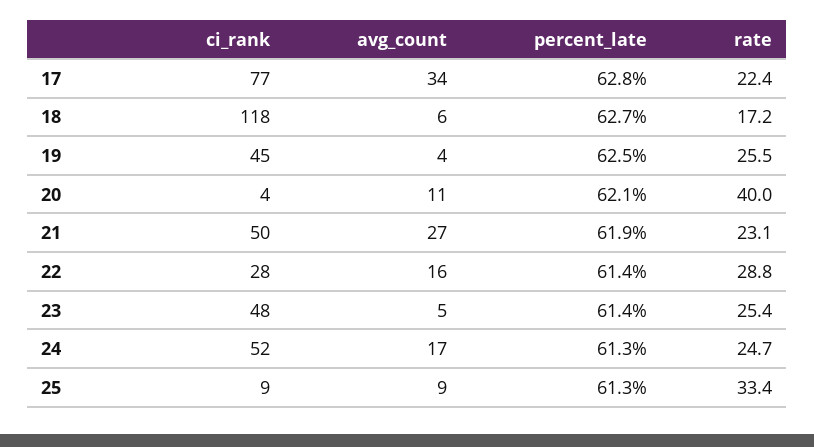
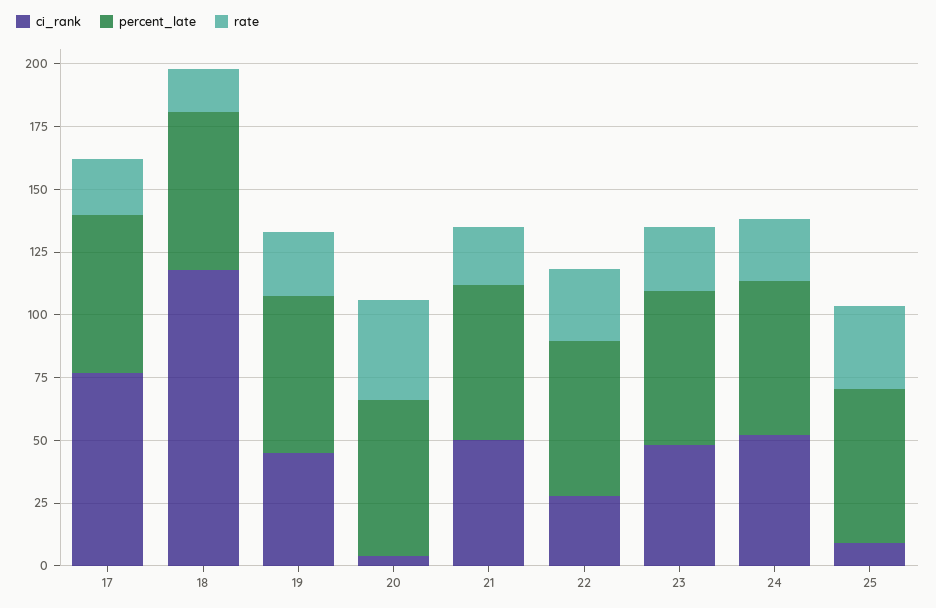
  {
    "ci_rank": {
      "17": 77,
      "18": 118,
      "19": 45,
      "20": 4,
      "21": 50,
      "22": 28,
      "23": 48,
      "24": 52,
      "25": 9
    },
-   "avg_count": {
-     "17": 34,
-     "18": 6,
-     "19": 4,
-     "20": 11,
-     "21": 27,
-     "22": 16,
-     "23": 5,
-     "24": 17,
-     "25": 9
-   },
    "percent_late": {
      "17": 62.8,
      "18": 62.7,
      "19": 62.5,
      "20": 62.1,
      "21": 61.9,
      "22": 61.4,
      "23": 61.4,
      "24": 61.3,
      "25": 61.3
    },
    "rate": {
      "17": 22.4,
      "18": 17.2,
      "19": 25.5,
      "20": 40,
      "21": 23.1,
      "22": 28.8,
      "23": 25.4,
      "24": 24.7,
      "25": 33.4
    }
  }

